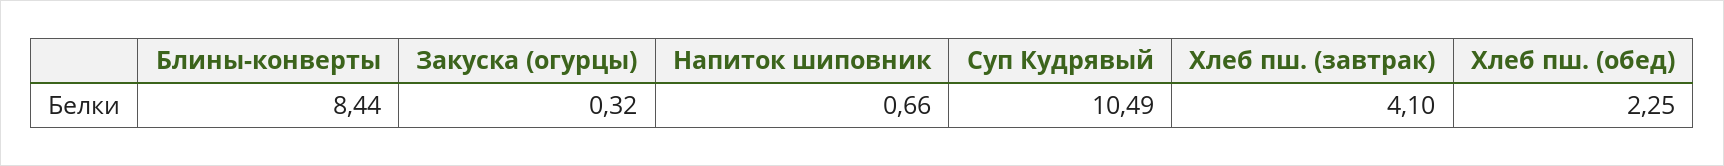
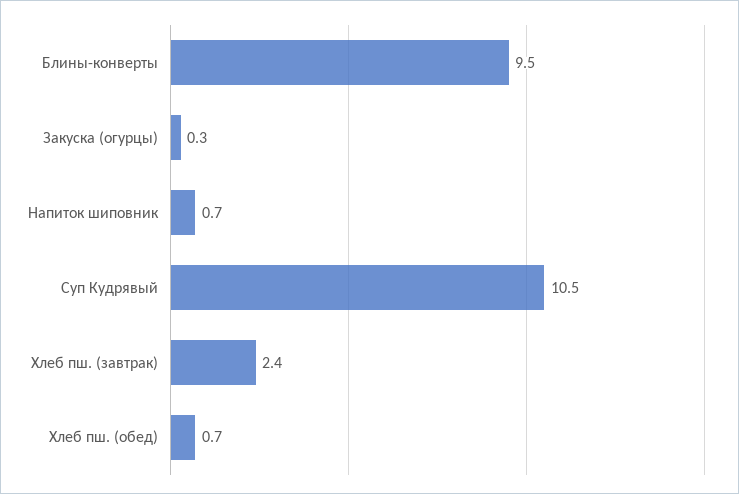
  {
-   "Блины-конверты": 8.44,
+   "Блины-конверты": 9.5,
    "Закуска (огурцы)": 0.32,
    "Напиток шиповник": 0.66,
    "Суп Кудрявый": 10.49,
-   "Хлеб пш. (завтрак)": 4.1,
+   "Хлеб пш. (завтрак)": 2.4,
-   "Хлеб пш. (обед)": 2.25
+   "Хлеб пш. (обед)": 0.7
  }

